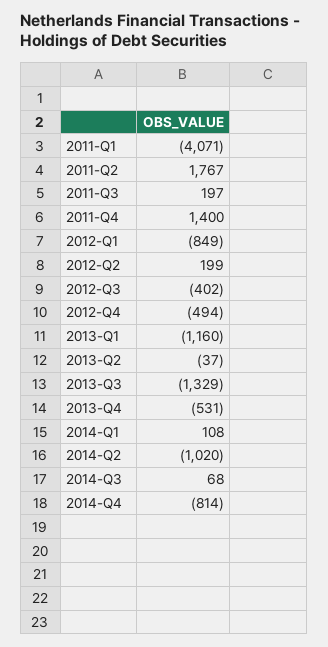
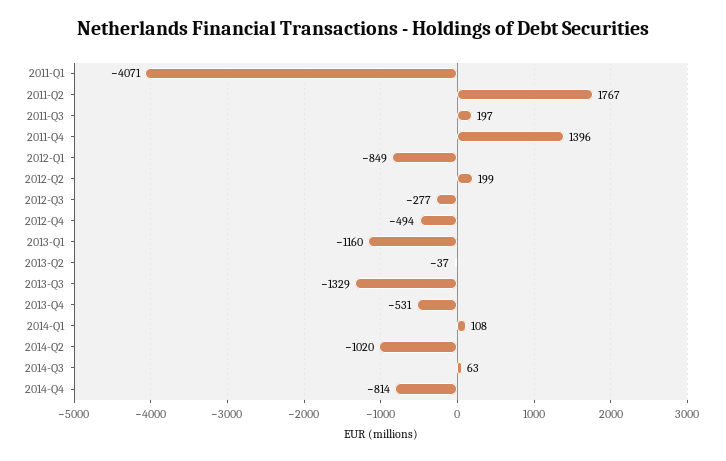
  {
    "2011-Q1": -4071,
    "2011-Q2": 1767,
    "2011-Q3": 197,
-   "2011-Q4": 1400,
+   "2011-Q4": 1396,
    "2012-Q1": -849,
    "2012-Q2": 199,
-   "2012-Q3": -402,
+   "2012-Q3": -277,
    "2012-Q4": -494,
    "2013-Q1": -1160,
    "2013-Q2": -37,
    "2013-Q3": -1329,
    "2013-Q4": -531,
    "2014-Q1": 108,
    "2014-Q2": -1020,
-   "2014-Q3": 68,
+   "2014-Q3": 63,
    "2014-Q4": -814
  }

